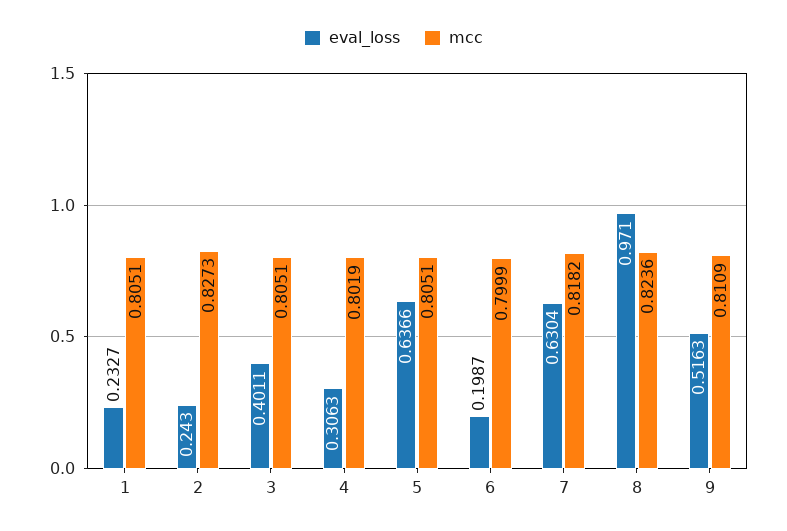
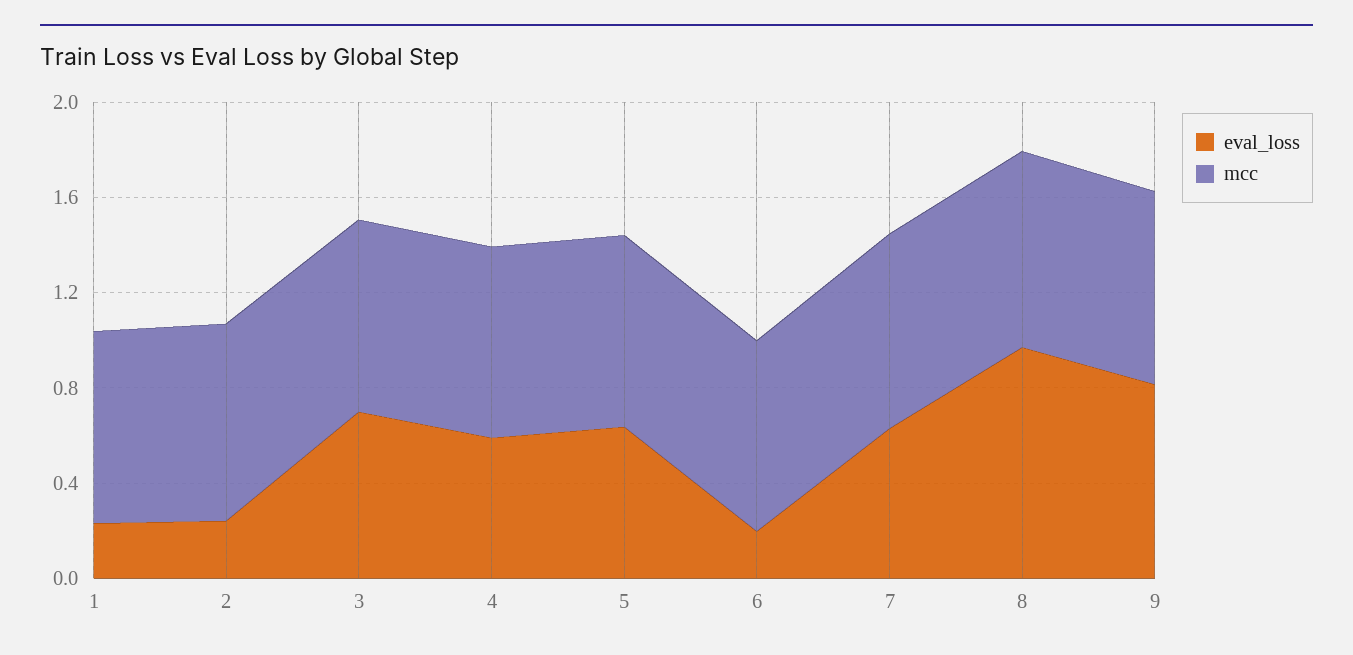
  {
    "eval_loss": {
      "1": 0.2327,
      "2": 0.243,
-     "3": 0.4011,
+     "3": 0.7,
-     "4": 0.3063,
+     "4": 0.6,
      "5": 0.6366,
      "6": 0.1987,
      "7": 0.6304,
      "8": 0.971,
-     "9": 0.5163
+     "9": 0.8
    },
    "mcc": {
      "1": 0.8051,
      "2": 0.8273,
      "3": 0.8051,
      "4": 0.8019,
      "5": 0.8051,
      "6": 0.7999,
      "7": 0.8182,
      "8": 0.8236,
      "9": 0.8109
    }
  }

